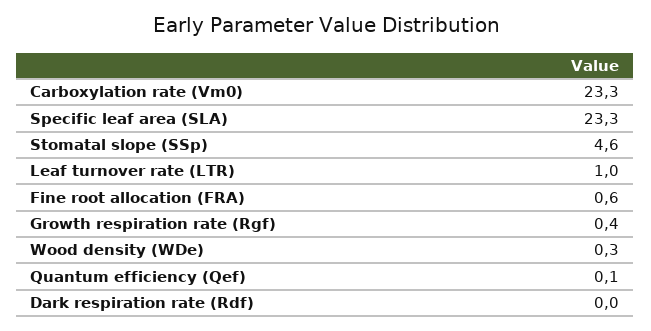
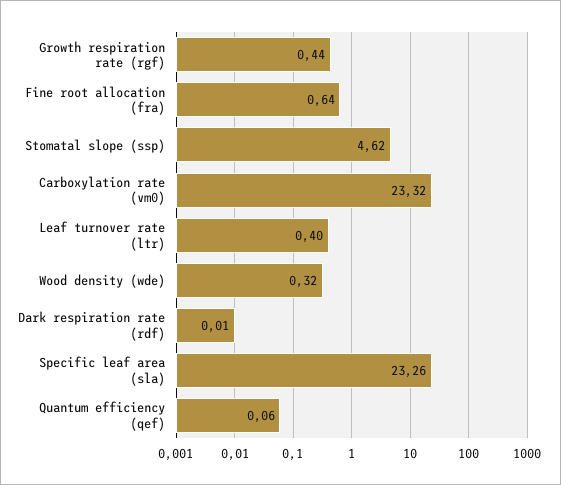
  {
    "Carboxylation rate (Vm0)": 23.32,
    "Specific leaf area (SLA)": 23.26,
    "Stomatal slope (SSp)": 4.62,
-   "Leaf turnover rate (LTR)": 1,
+   "Leaf turnover rate (LTR)": 0.4,
    "Fine root allocation (FRA)": 0.64,
    "Growth respiration rate (Rgf)": 0.44,
    "Wood density (WDe)": 0.32,
    "Quantum efficiency (Qef)": 0.06,
    "Dark respiration rate (Rdf)": 0.01
  }

